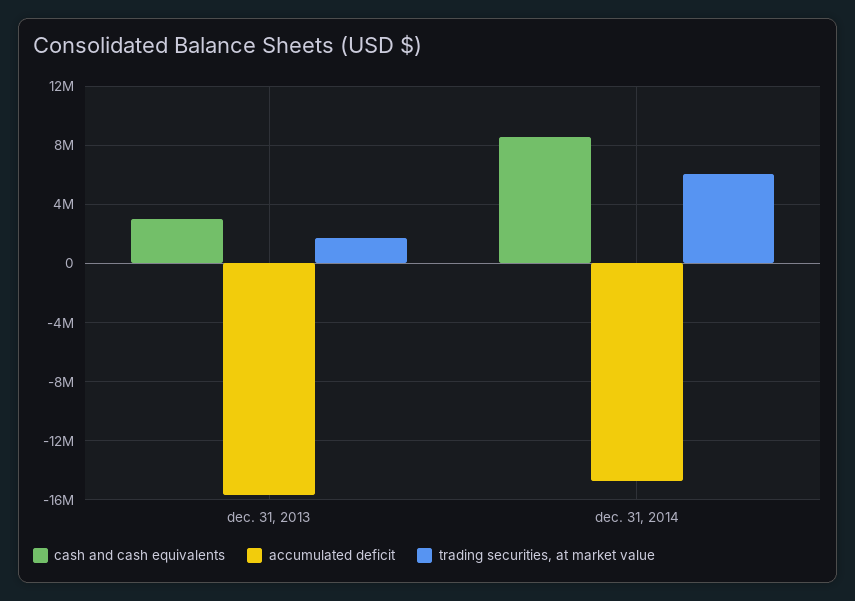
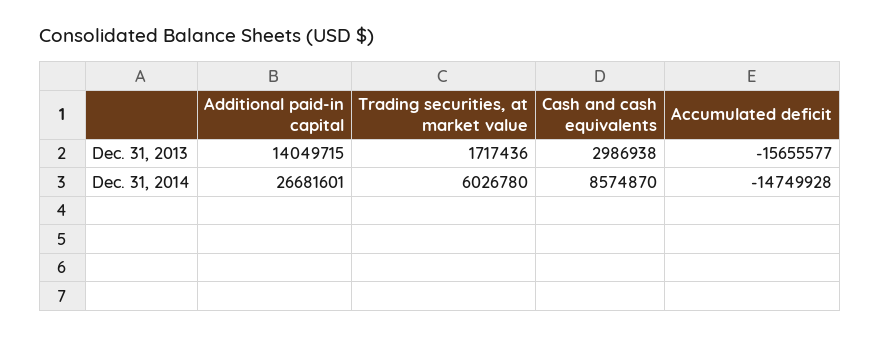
  {
    "cash and cash equivalents": {
      "dec. 31, 2013": 2986938,
      "dec. 31, 2014": 8574870
    },
    "accumulated deficit": {
      "dec. 31, 2013": -15655577,
      "dec. 31, 2014": -14749928
    },
    "trading securities, at market value": {
      "dec. 31, 2013": 1717436,
      "dec. 31, 2014": 6026780
-   }
+   },
+   "Additional paid-in capital": {
+     "dec. 31, 2013": 14049715,
+     "dec. 31, 2014": 26681601
+   }
  }

